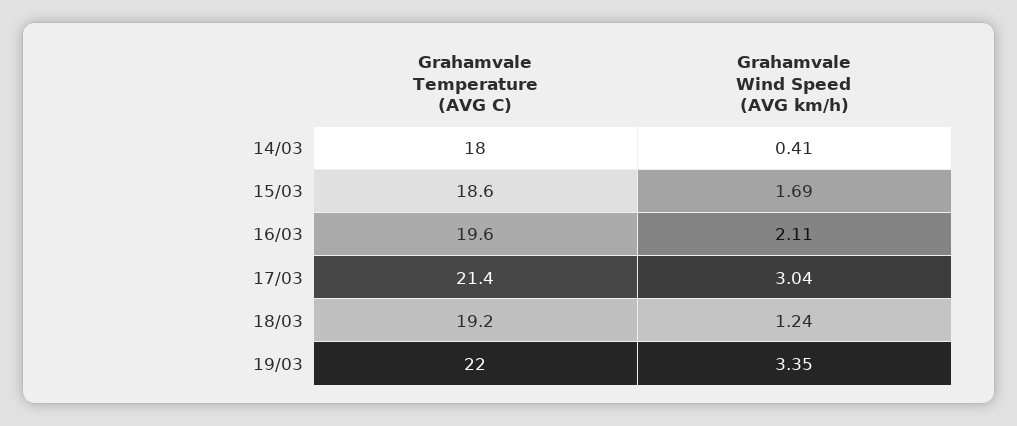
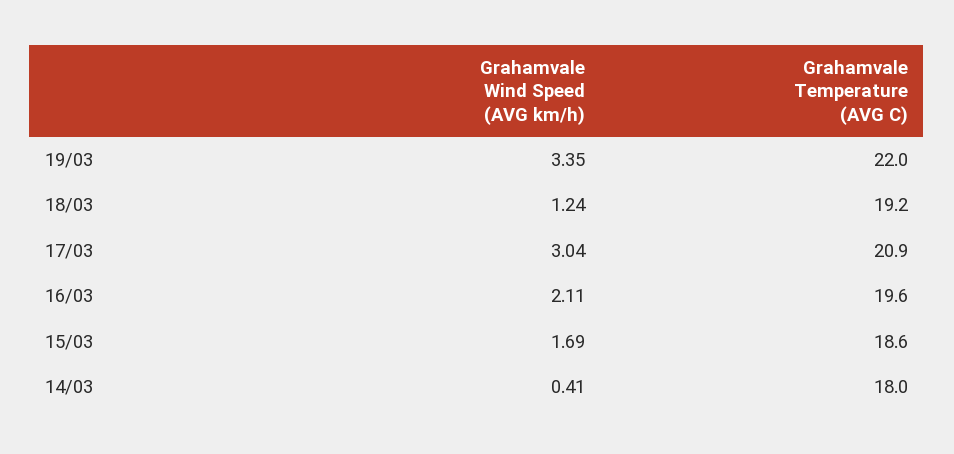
  {
    "Grahamvale Temperature (AVG C)": {
      "14/03": 18,
      "15/03": 18.6,
      "16/03": 19.6,
-     "17/03": 21.4,
+     "17/03": 20.9,
      "18/03": 19.2,
      "19/03": 22
    },
    "Grahamvale Wind Speed (AVG km/h)": {
      "14/03": 0.41,
      "15/03": 1.69,
      "16/03": 2.11,
      "17/03": 3.04,
      "18/03": 1.24,
      "19/03": 3.35
    }
  }

